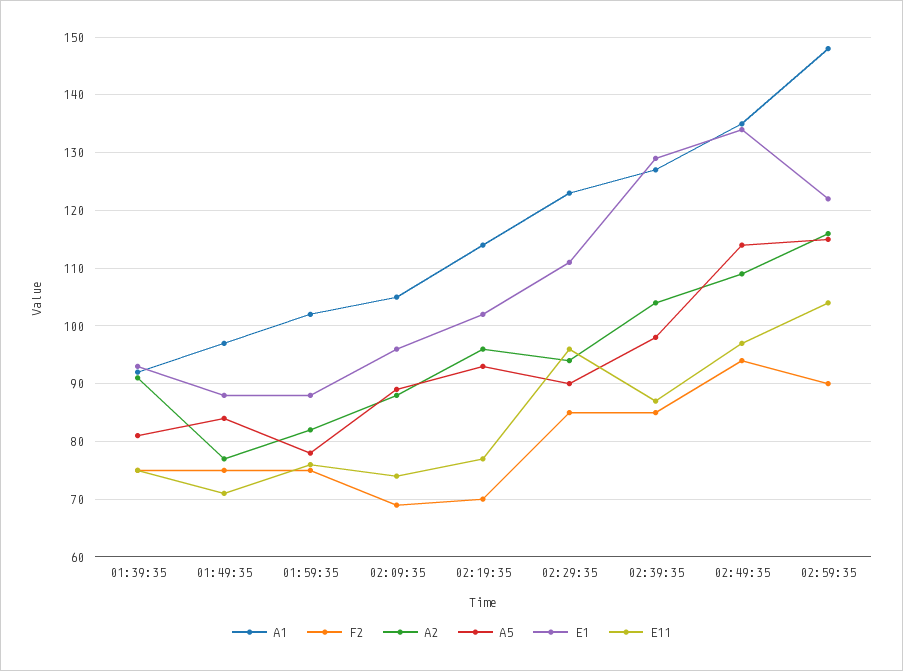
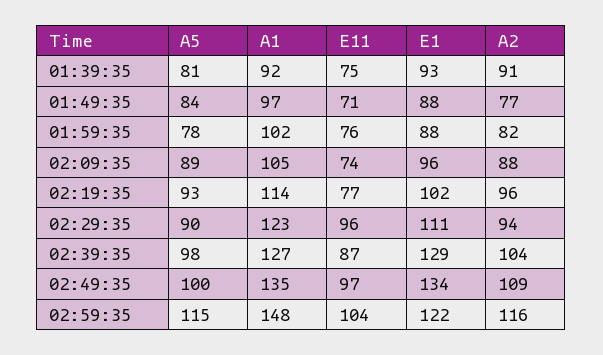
  {
    "A1": {
      "01:39:35": 92,
      "01:49:35": 97,
      "01:59:35": 102,
      "02:09:35": 105,
      "02:19:35": 114,
      "02:29:35": 123,
      "02:39:35": 127,
      "02:49:35": 135,
      "02:59:35": 148
    },
-   "F2": {
-     "01:39:35": 75,
-     "01:49:35": 75,
-     "01:59:35": 75,
-     "02:09:35": 70,
-     "02:19:35": 70,
-     "02:29:35": 85,
-     "02:39:35": 85,
-     "02:49:35": 95,
-     "02:59:35": 90
-   },
    "A2": {
      "01:39:35": 91,
      "01:49:35": 77,
      "01:59:35": 82,
      "02:09:35": 88,
      "02:19:35": 96,
      "02:29:35": 94,
      "02:39:35": 104,
      "02:49:35": 109,
      "02:59:35": 116
    },
    "A5": {
      "01:39:35": 81,
      "01:49:35": 84,
      "01:59:35": 78,
      "02:09:35": 89,
      "02:19:35": 93,
      "02:29:35": 90,
      "02:39:35": 98,
-     "02:49:35": 115,
+     "02:49:35": 100,
      "02:59:35": 115
    },
    "E1": {
      "01:39:35": 93,
      "01:49:35": 88,
      "01:59:35": 88,
      "02:09:35": 96,
      "02:19:35": 102,
      "02:29:35": 111,
      "02:39:35": 129,
      "02:49:35": 134,
      "02:59:35": 122
    },
    "E11": {
      "01:39:35": 75,
      "01:49:35": 71,
      "01:59:35": 76,
      "02:09:35": 74,
      "02:19:35": 77,
      "02:29:35": 96,
      "02:39:35": 87,
      "02:49:35": 97,
      "02:59:35": 104
    }
  }

